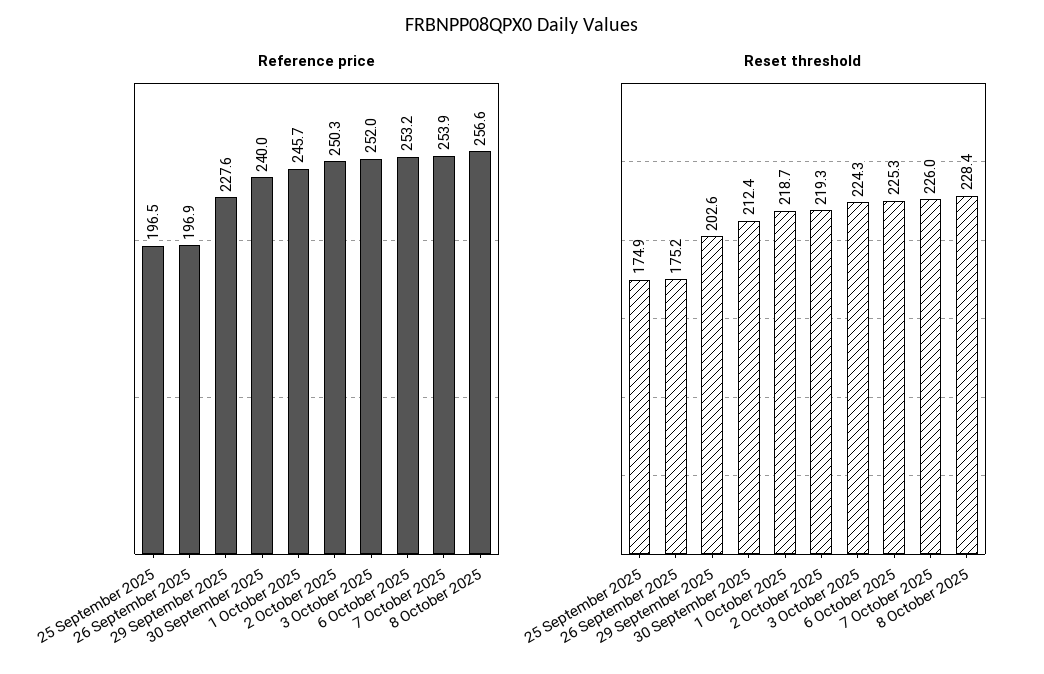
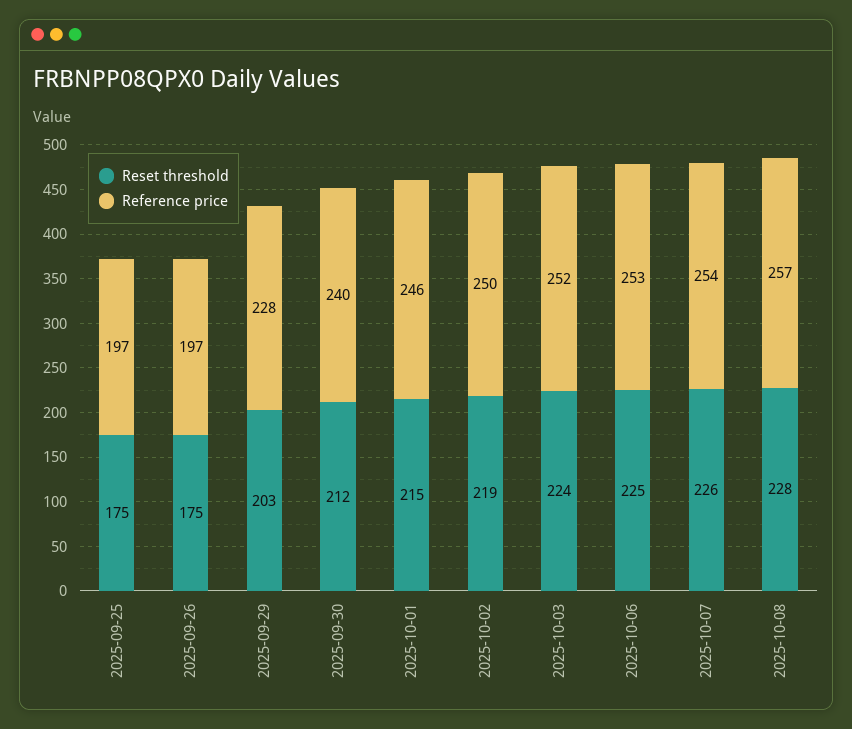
  {
    "Reference price": {
      "25 September 2025": 196.5,
      "26 September 2025": 196.9,
      "29 September 2025": 227.6,
      "30 September 2025": 240,
      "1 October 2025": 245.7,
      "2 October 2025": 250.3,
      "3 October 2025": 252,
      "6 October 2025": 253.2,
      "7 October 2025": 253.9,
      "8 October 2025": 256.6
    },
    "Reset threshold": {
      "25 September 2025": 174.9,
      "26 September 2025": 175.2,
      "29 September 2025": 202.6,
      "30 September 2025": 212.4,
-     "1 October 2025": 218.7,
+     "1 October 2025": 215,
      "2 October 2025": 219.3,
      "3 October 2025": 224.3,
      "6 October 2025": 225.3,
      "7 October 2025": 226,
      "8 October 2025": 228.4
    }
  }

